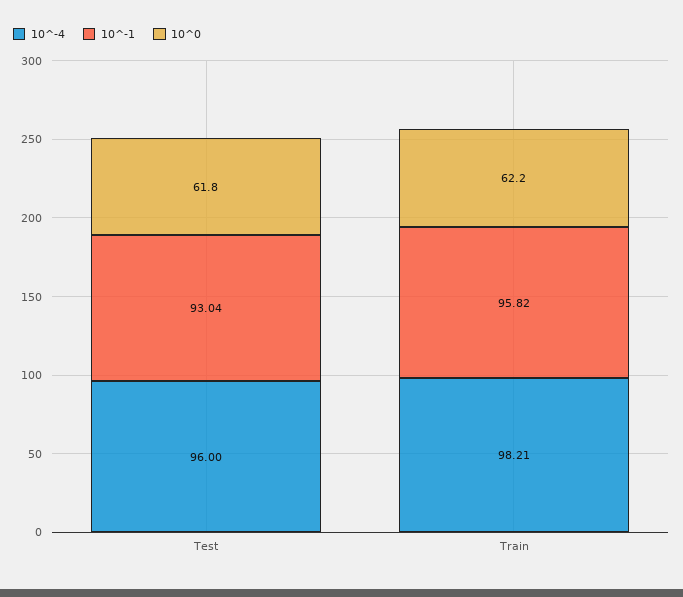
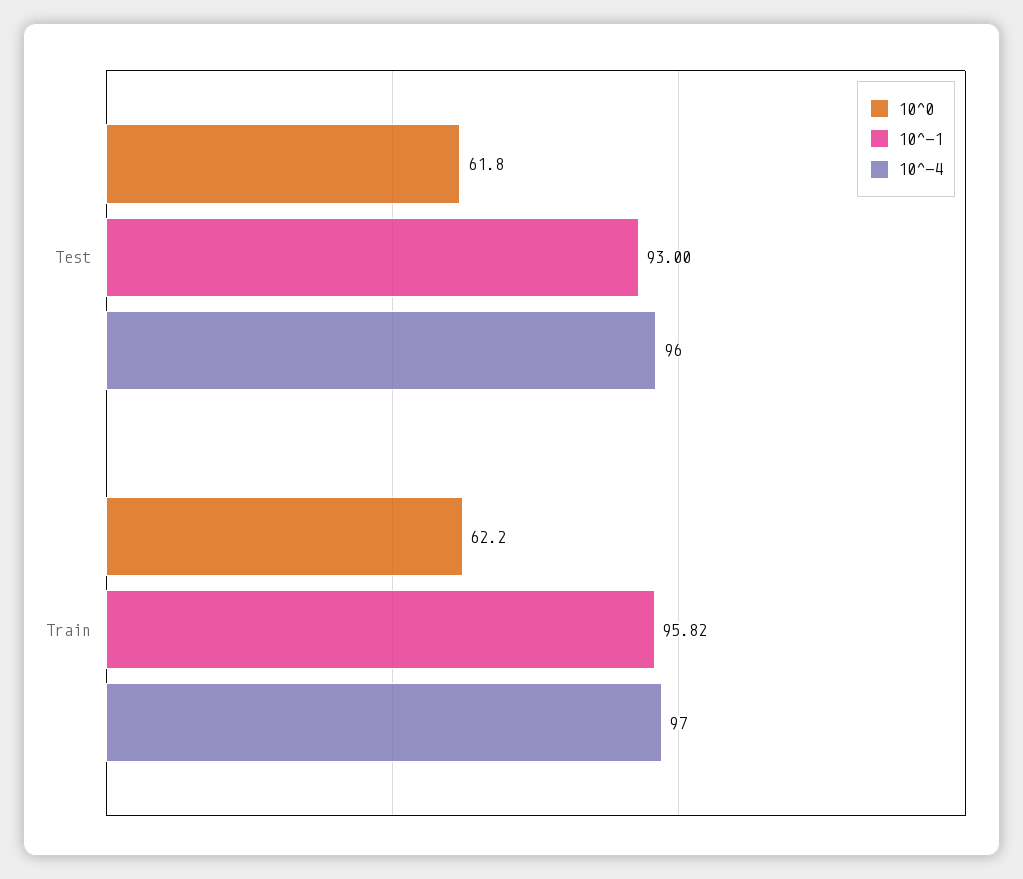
  {
    "10^-4": {
      "Test": 96,
-     "Train": 98.21
+     "Train": 97
    },
    "10^-1": {
-     "Test": 93.04,
+     "Test": 93,
      "Train": 95.82
    },
    "10^0": {
      "Test": 61.8,
      "Train": 62.2
    }
  }

